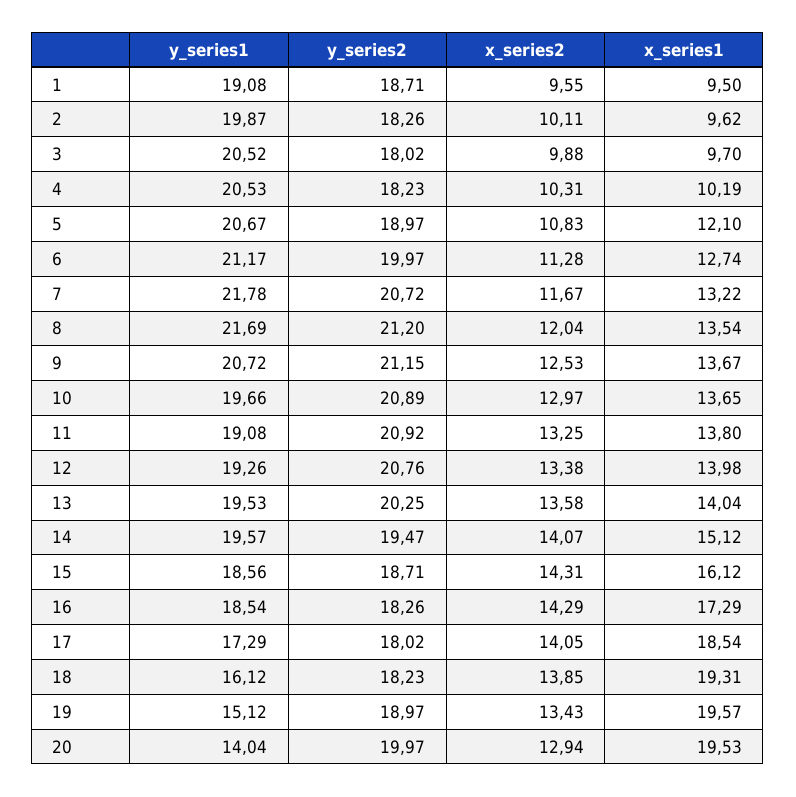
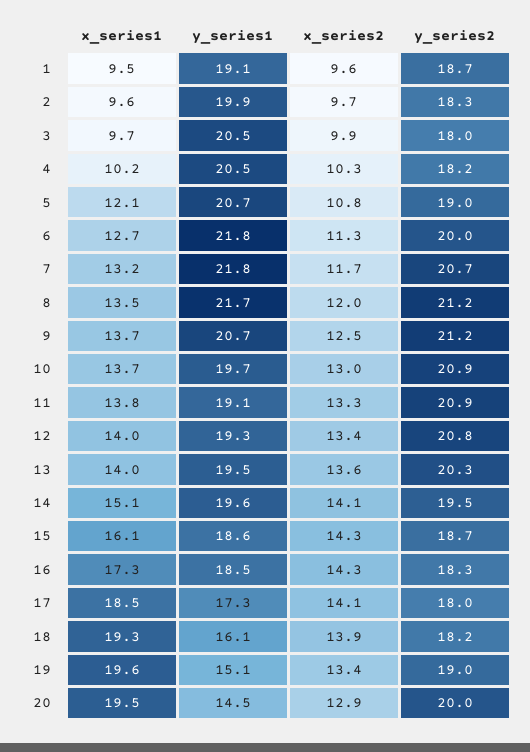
  {
    "y_series1": {
      "1": 19.08,
      "2": 19.87,
      "3": 20.52,
      "4": 20.53,
      "5": 20.67,
-     "6": 21.17,
+     "6": 21.8,
      "7": 21.78,
      "8": 21.69,
      "9": 20.72,
      "10": 19.66,
      "11": 19.08,
      "12": 19.26,
      "13": 19.53,
      "14": 19.57,
      "15": 18.56,
      "16": 18.54,
      "17": 17.29,
      "18": 16.12,
      "19": 15.12,
-     "20": 14.04
+     "20": 14.5
    },
    "y_series2": {
      "1": 18.71,
      "2": 18.26,
      "3": 18.02,
      "4": 18.23,
      "5": 18.97,
      "6": 19.97,
      "7": 20.72,
      "8": 21.2,
      "9": 21.15,
      "10": 20.89,
      "11": 20.92,
      "12": 20.76,
      "13": 20.25,
      "14": 19.47,
      "15": 18.71,
      "16": 18.26,
      "17": 18.02,
      "18": 18.23,
      "19": 18.97,
      "20": 19.97
    },
    "x_series2": {
      "1": 9.55,
-     "2": 10.11,
+     "2": 9.7,
      "3": 9.88,
      "4": 10.31,
      "5": 10.83,
      "6": 11.28,
      "7": 11.67,
      "8": 12.04,
      "9": 12.53,
      "10": 12.97,
      "11": 13.25,
      "12": 13.38,
      "13": 13.58,
      "14": 14.07,
      "15": 14.31,
      "16": 14.29,
      "17": 14.05,
      "18": 13.85,
      "19": 13.43,
      "20": 12.94
    },
    "x_series1": {
      "1": 9.5,
      "2": 9.62,
      "3": 9.7,
      "4": 10.19,
      "5": 12.1,
      "6": 12.74,
      "7": 13.22,
      "8": 13.54,
      "9": 13.67,
      "10": 13.65,
      "11": 13.8,
      "12": 13.98,
      "13": 14.04,
      "14": 15.12,
      "15": 16.12,
      "16": 17.29,
      "17": 18.54,
      "18": 19.31,
      "19": 19.57,
      "20": 19.53
    }
  }

